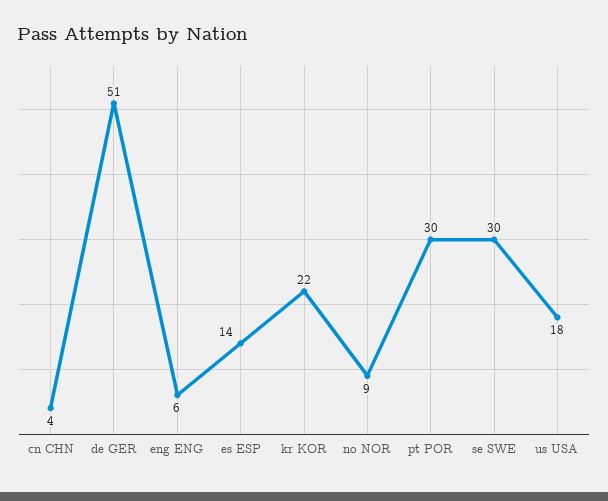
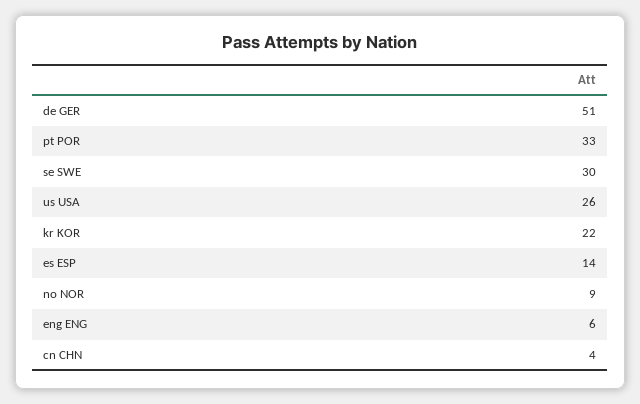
  {
    "cn CHN": 4,
    "de GER": 51,
    "eng ENG": 6,
    "es ESP": 14,
    "kr KOR": 22,
    "no NOR": 9,
-   "pt POR": 30,
+   "pt POR": 33,
    "se SWE": 30,
-   "us USA": 18
+   "us USA": 26
  }

